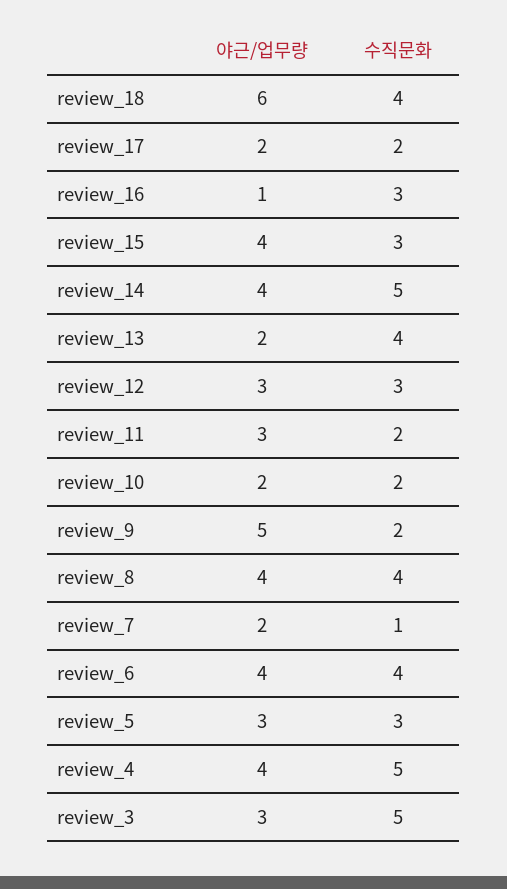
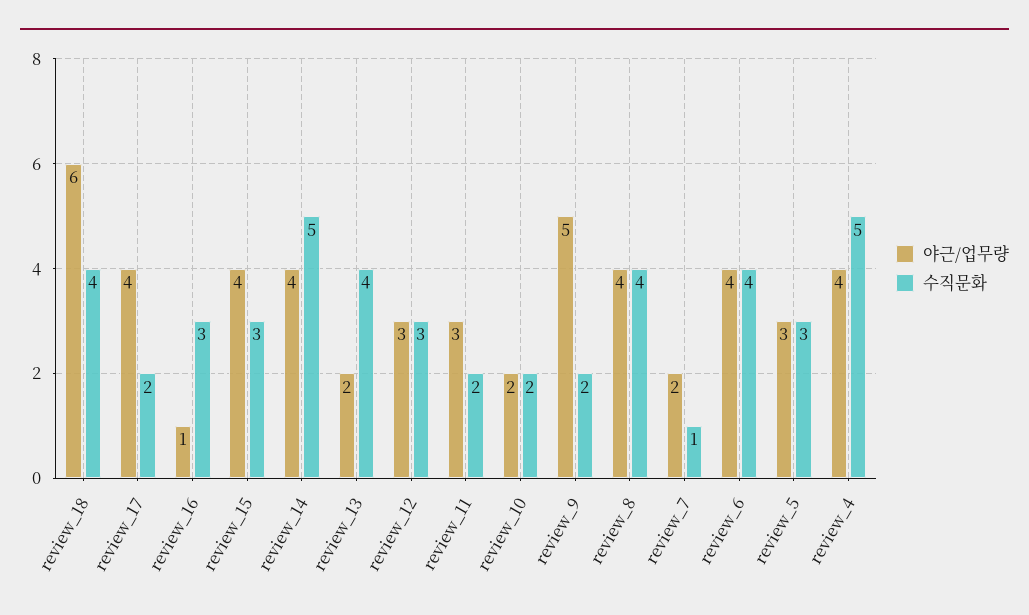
  {
    "야근/업무량": {
      "review_18": 6,
-     "review_17": 2,
+     "review_17": 4,
      "review_16": 1,
      "review_15": 4,
      "review_14": 4,
      "review_13": 2,
      "review_12": 3,
      "review_11": 3,
      "review_10": 2,
      "review_9": 5,
      "review_8": 4,
      "review_7": 2,
      "review_6": 4,
      "review_5": 3,
-     "review_4": 4,
+     "review_4": 4
-     "review_3": 3
    },
    "수직문화": {
      "review_18": 4,
      "review_17": 2,
      "review_16": 3,
      "review_15": 3,
      "review_14": 5,
      "review_13": 4,
      "review_12": 3,
      "review_11": 2,
      "review_10": 2,
      "review_9": 2,
      "review_8": 4,
      "review_7": 1,
      "review_6": 4,
      "review_5": 3,
-     "review_4": 5,
+     "review_4": 5
-     "review_3": 5
    }
  }

